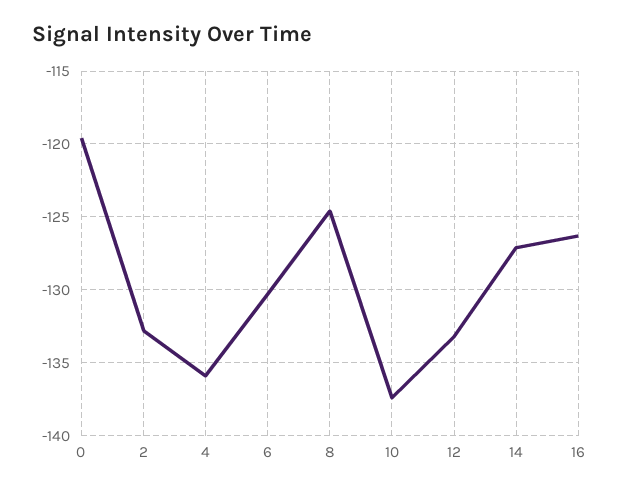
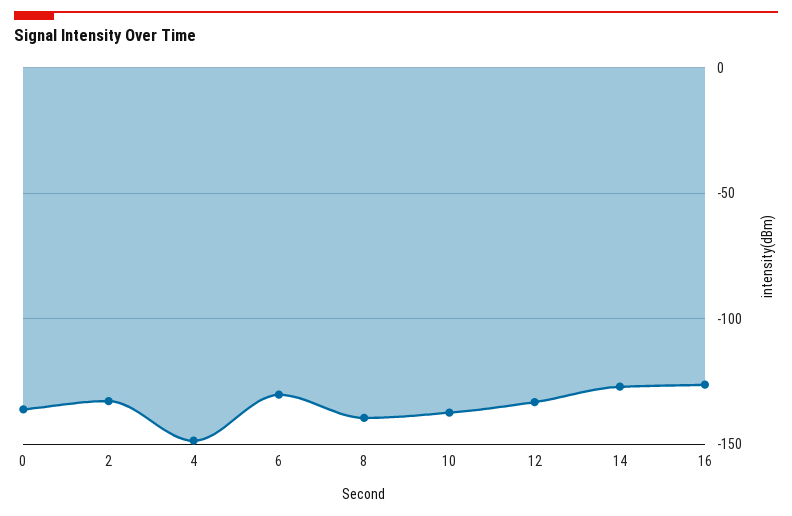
  {
-   "0": -119.5,
+   "0": -135,
    "2": -133,
-   "4": -136,
+   "4": -150,
    "6": -130.5,
-   "8": -124.5,
+   "8": -140,
    "10": -137.5,
    "12": -133,
    "14": -127,
    "16": -126.5
  }

